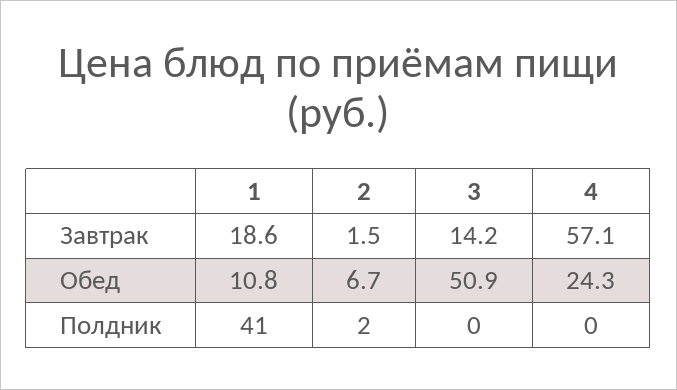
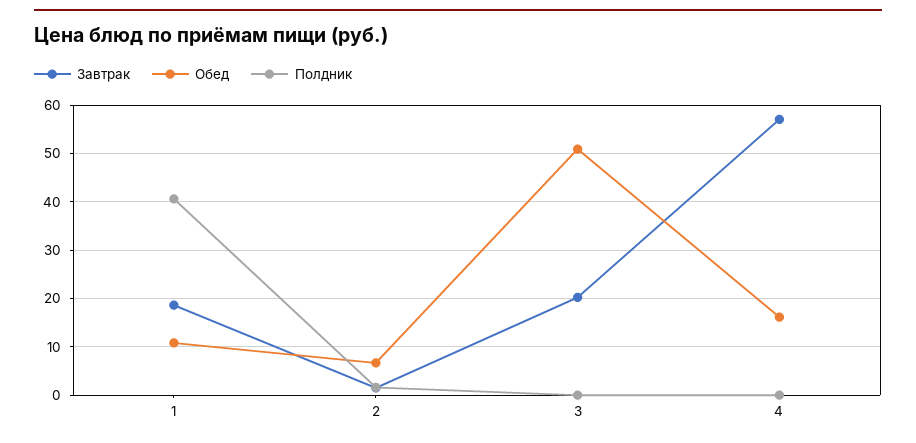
  {
    "Завтрак": {
      "1": 18.6,
      "2": 1.5,
-     "3": 14.2,
+     "3": 20,
      "4": 57.1
    },
    "Обед": {
      "1": 10.8,
      "2": 6.7,
      "3": 50.9,
-     "4": 24.3
+     "4": 16
    },
    "Полдник": {
      "1": 41,
      "2": 2,
      "3": 0,
      "4": 0
    }
  }

